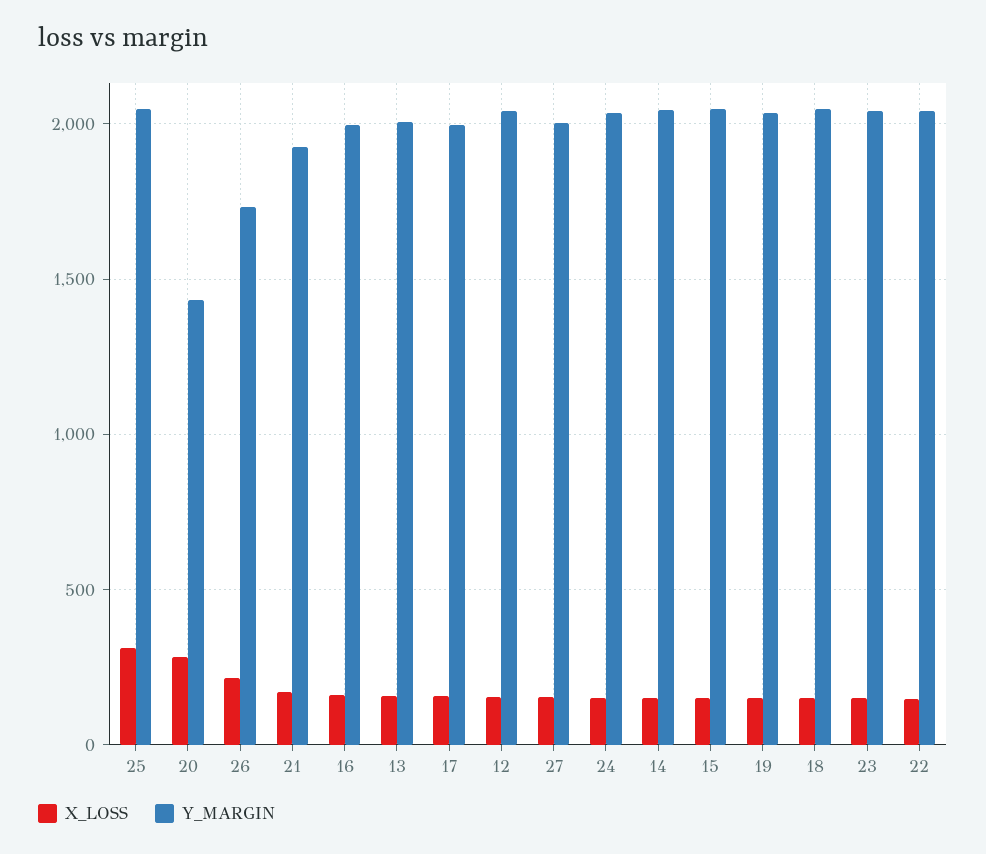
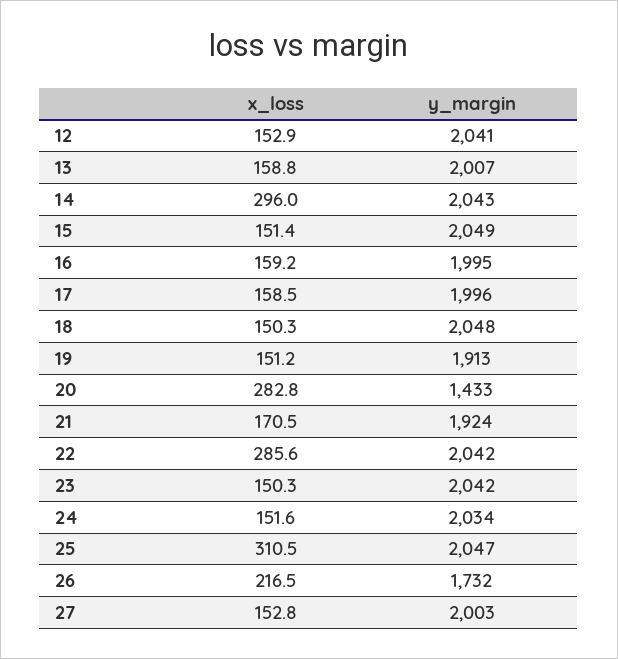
  {
    "X_LOSS": {
      "25": 310.5,
      "20": 282.8,
      "26": 216.5,
      "21": 170.5,
      "16": 159.2,
      "13": 158.8,
      "17": 158.5,
      "12": 152.9,
      "27": 152.8,
      "24": 151.6,
-     "14": 150,
+     "14": 296,
      "15": 151.4,
      "19": 151.2,
      "18": 150.3,
      "23": 150.3,
-     "22": 150
+     "22": 285.6
    },
    "Y_MARGIN": {
      "25": 2047,
      "20": 1433,
      "26": 1732,
      "21": 1924,
      "16": 1995,
      "13": 2007,
      "17": 1996,
      "12": 2041,
      "27": 2003,
      "24": 2034,
      "14": 2043,
      "15": 2049,
-     "19": 2050,
+     "19": 1913,
      "18": 2048,
      "23": 2042,
      "22": 2042
    }
  }

